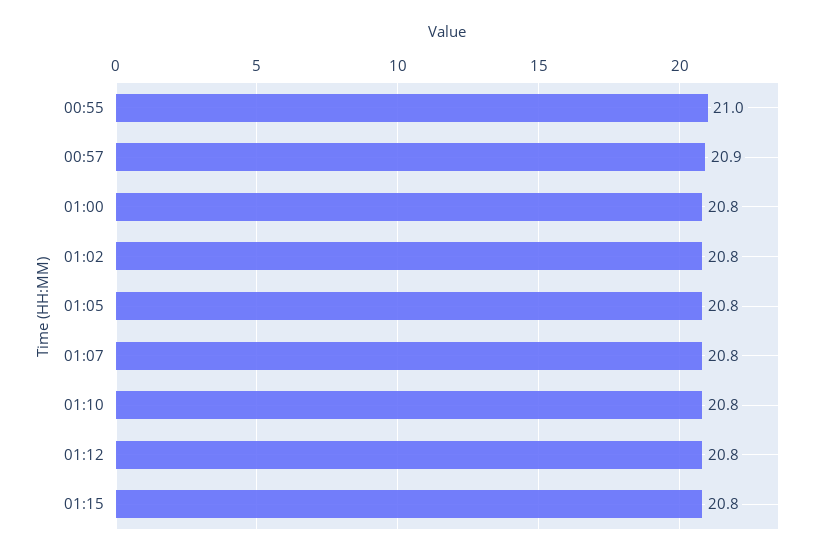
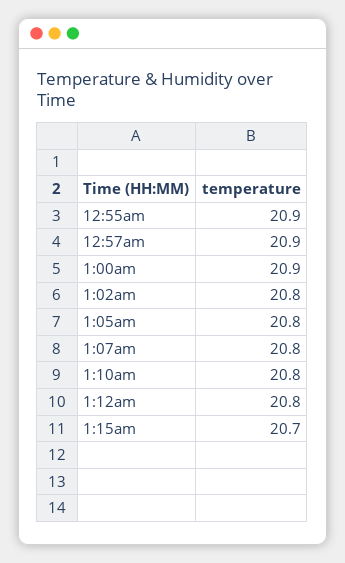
  {
-   "00:55": 21,
+   "00:55": 20.9,
    "00:57": 20.9,
-   "01:00": 20.8,
+   "01:00": 20.9,
    "01:02": 20.8,
    "01:05": 20.8,
    "01:07": 20.8,
    "01:10": 20.8,
    "01:12": 20.8,
-   "01:15": 20.8
+   "01:15": 20.7
  }

